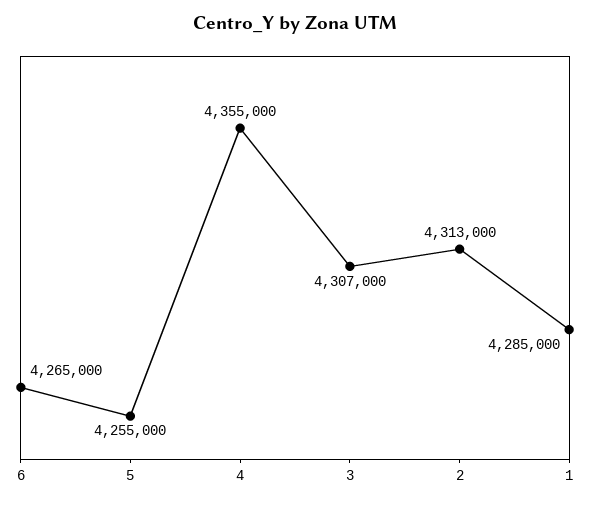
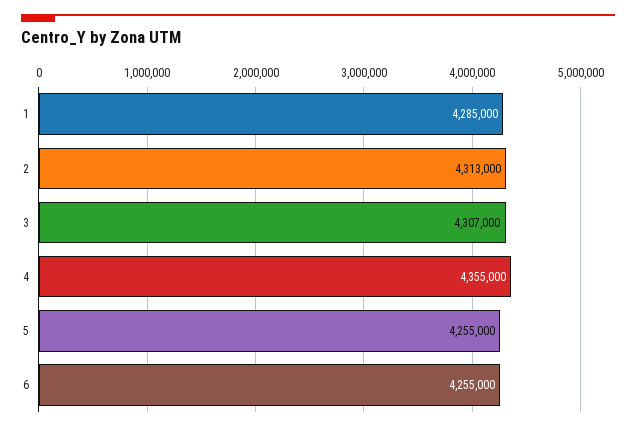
  {
-   "6": 4265000,
+   "6": 4255000,
    "5": 4255000,
    "4": 4355000,
    "3": 4307000,
    "2": 4313000,
    "1": 4285000
  }

